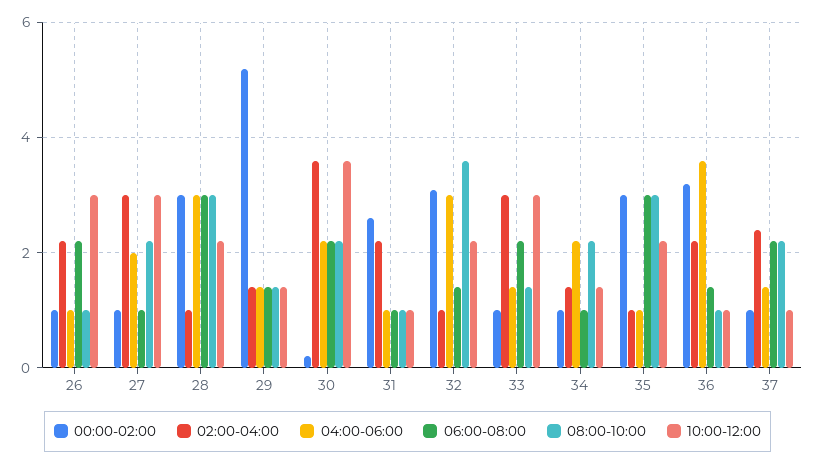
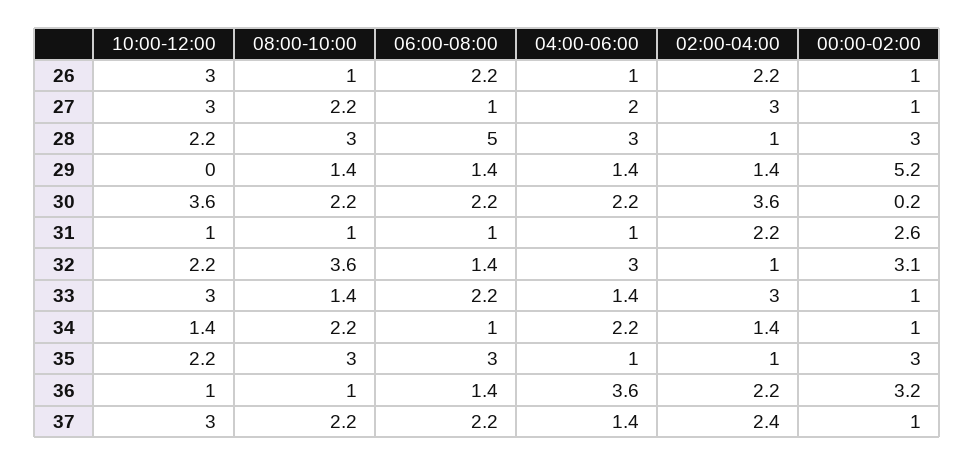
  {
    "00:00-02:00": {
      "26": 1,
      "27": 1,
      "28": 3,
      "29": 5.2,
      "30": 0.2,
      "31": 2.6,
      "32": 3.1,
      "33": 1,
      "34": 1,
      "35": 3,
      "36": 3.2,
      "37": 1
    },
    "02:00-04:00": {
      "26": 2.2,
      "27": 3,
      "28": 1,
      "29": 1.4,
      "30": 3.6,
      "31": 2.2,
      "32": 1,
      "33": 3,
      "34": 1.4,
      "35": 1,
      "36": 2.2,
      "37": 2.4
    },
    "04:00-06:00": {
      "26": 1,
      "27": 2,
      "28": 3,
      "29": 1.4,
      "30": 2.2,
      "31": 1,
      "32": 3,
      "33": 1.4,
      "34": 2.2,
      "35": 1,
      "36": 3.6,
      "37": 1.4
    },
    "06:00-08:00": {
      "26": 2.2,
      "27": 1,
-     "28": 3,
+     "28": 5,
      "29": 1.4,
      "30": 2.2,
      "31": 1,
      "32": 1.4,
      "33": 2.2,
      "34": 1,
      "35": 3,
      "36": 1.4,
      "37": 2.2
    },
    "08:00-10:00": {
      "26": 1,
      "27": 2.2,
      "28": 3,
      "29": 1.4,
      "30": 2.2,
      "31": 1,
      "32": 3.6,
      "33": 1.4,
      "34": 2.2,
      "35": 3,
      "36": 1,
      "37": 2.2
    },
    "10:00-12:00": {
      "26": 3,
      "27": 3,
      "28": 2.2,
-     "29": 1.5,
+     "29": 0,
      "30": 3.6,
      "31": 1,
      "32": 2.2,
      "33": 3,
      "34": 1.4,
      "35": 2.2,
      "36": 1,
-     "37": 1
+     "37": 3
    }
  }

